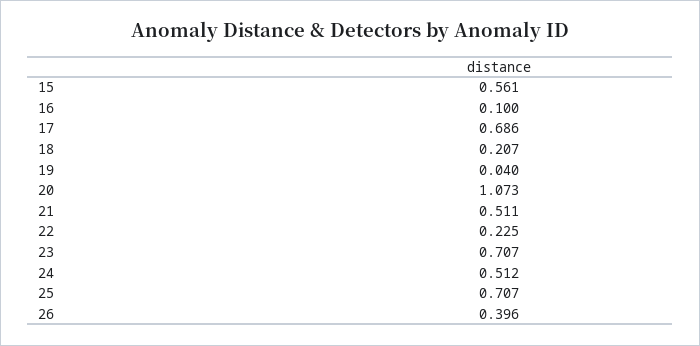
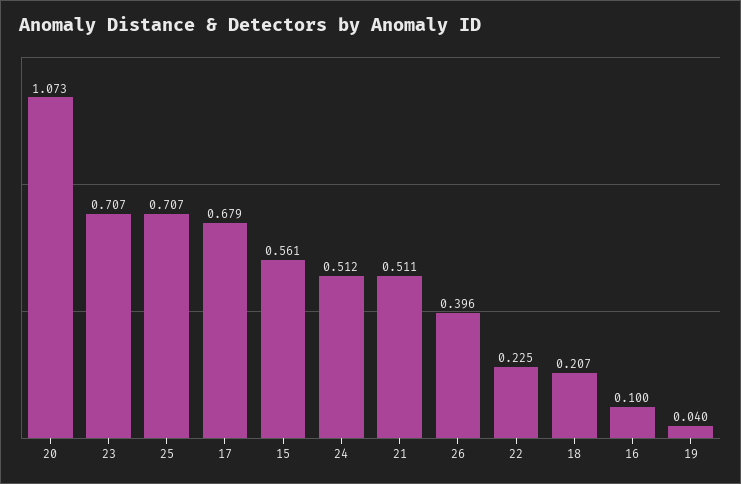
  {
    "15": 0.561,
    "16": 0.1,
-   "17": 0.686,
+   "17": 0.679,
    "18": 0.207,
    "19": 0.04,
    "20": 1.073,
    "21": 0.511,
    "22": 0.225,
    "23": 0.707,
    "24": 0.512,
    "25": 0.707,
    "26": 0.396
  }

